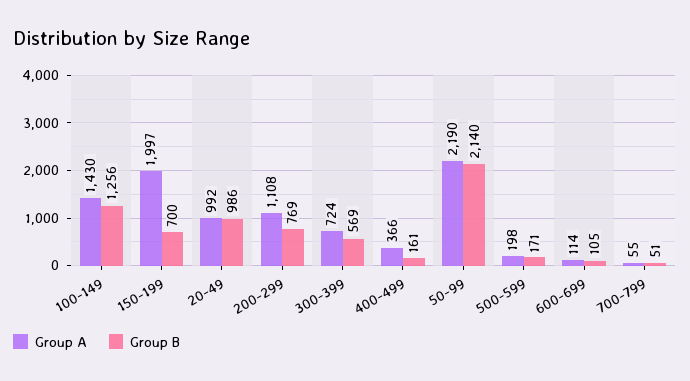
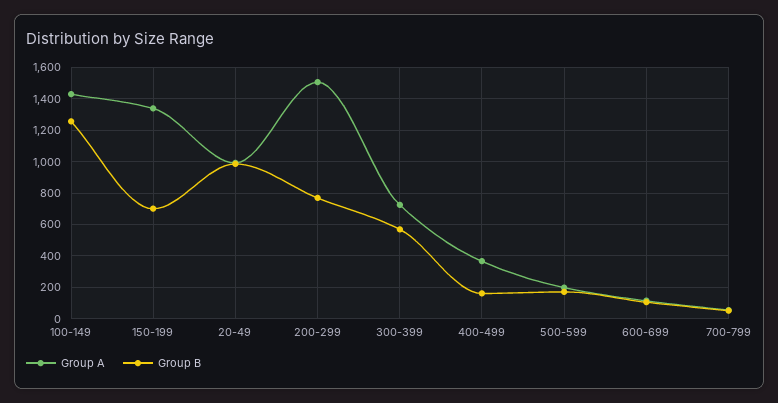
  {
    "Group A": {
      "100-149": 1430,
-     "150-199": 1997,
+     "150-199": 1350,
      "20-49": 992,
-     "200-299": 1108,
+     "200-299": 1500,
      "300-399": 724,
      "400-499": 366,
-     "50-99": 2190,
      "500-599": 198,
      "600-699": 114,
      "700-799": 55
    },
    "Group B": {
      "100-149": 1256,
      "150-199": 700,
      "20-49": 986,
      "200-299": 769,
      "300-399": 569,
      "400-499": 161,
-     "50-99": 2140,
      "500-599": 171,
      "600-699": 105,
      "700-799": 51
    }
  }

